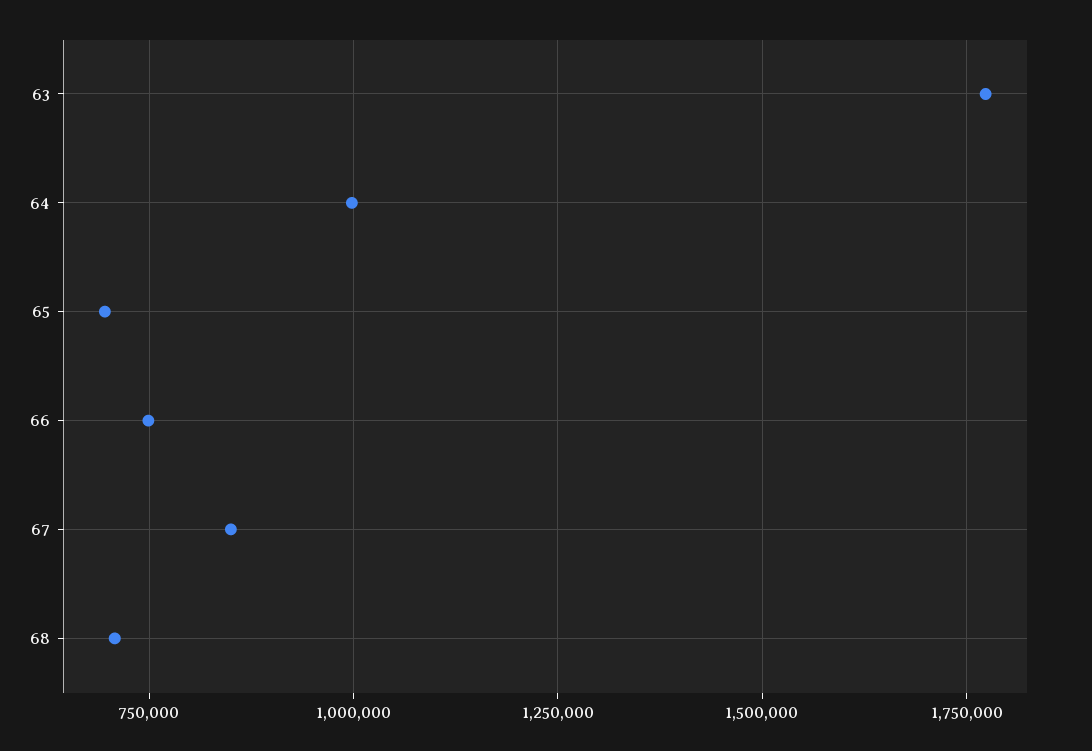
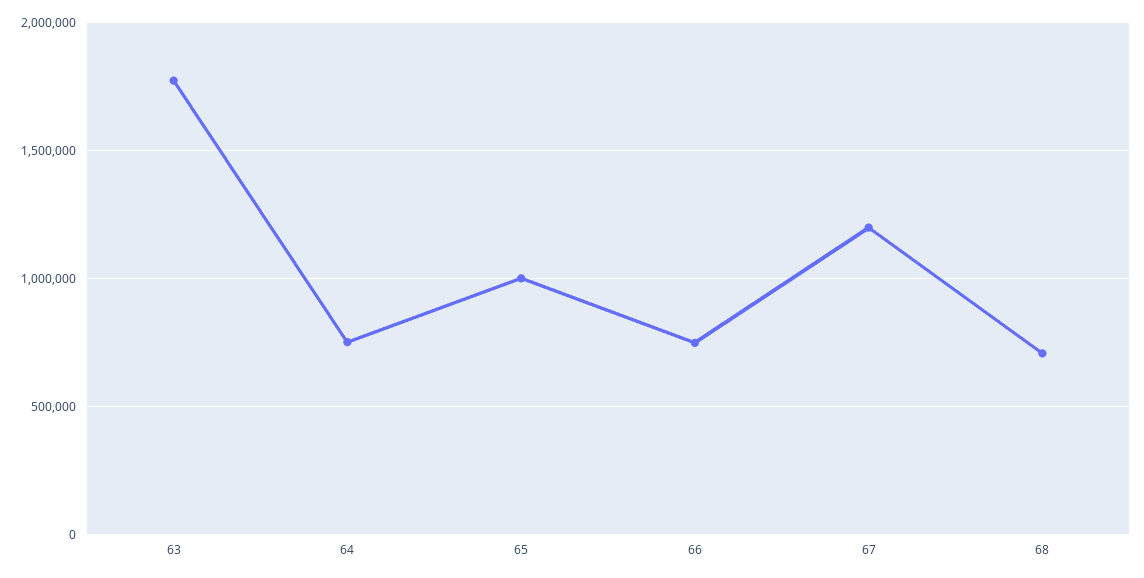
  {
    "63": 1775000,
-   "64": 1000000,
+   "64": 750000,
-   "65": 700000,
+   "65": 1000000,
    "66": 750000,
-   "67": 850000,
+   "67": 1200000,
    "68": 700000
  }

